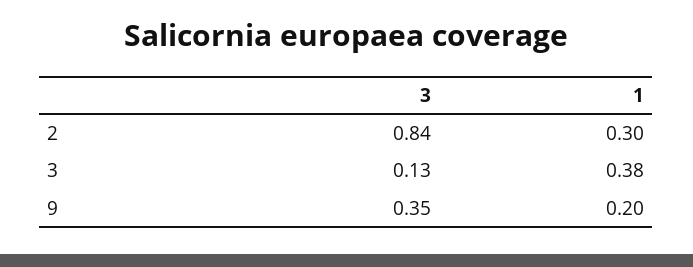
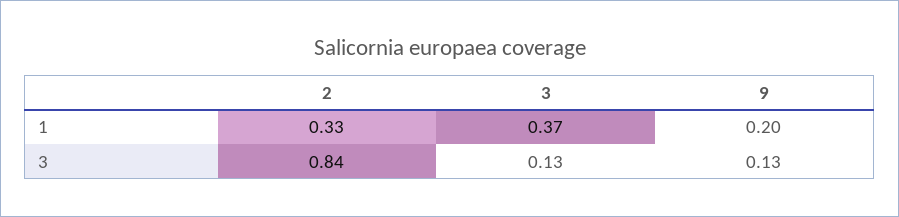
  {
    "3": {
      "2": 0.84,
      "3": 0.13,
-     "9": 0.35
+     "9": 0.13
    },
    "1": {
-     "2": 0.3,
+     "2": 0.33,
-     "3": 0.38,
+     "3": 0.37,
      "9": 0.2
    }
  }

